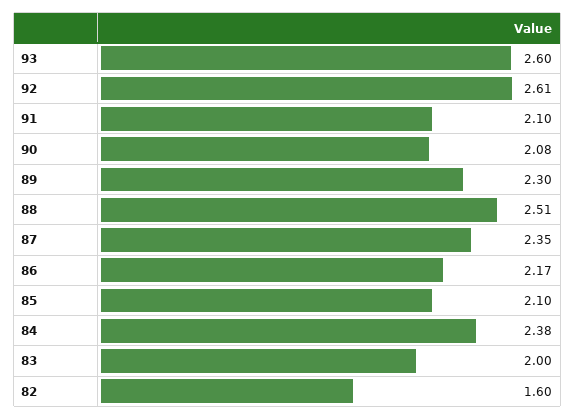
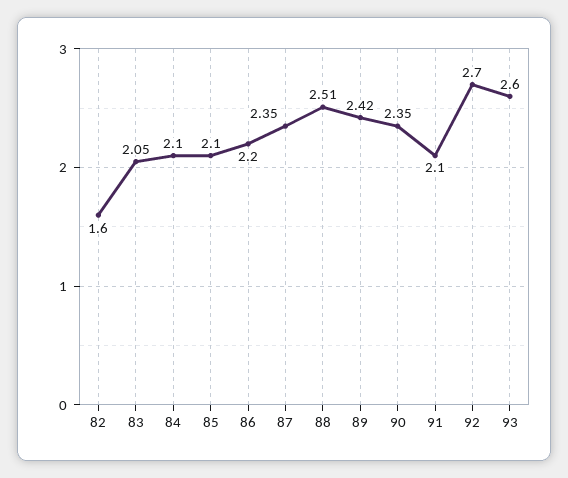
  {
    "93": 2.6,
-   "92": 2.61,
+   "92": 2.7,
    "91": 2.1,
-   "90": 2.08,
+   "90": 2.35,
-   "89": 2.3,
+   "89": 2.42,
    "88": 2.51,
    "87": 2.35,
-   "86": 2.17,
+   "86": 2.2,
    "85": 2.1,
-   "84": 2.38,
+   "84": 2.1,
-   "83": 2,
+   "83": 2.05,
    "82": 1.6
  }

